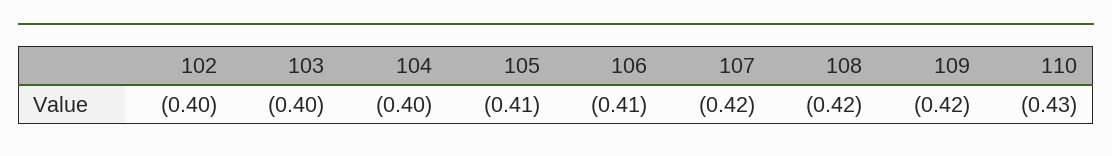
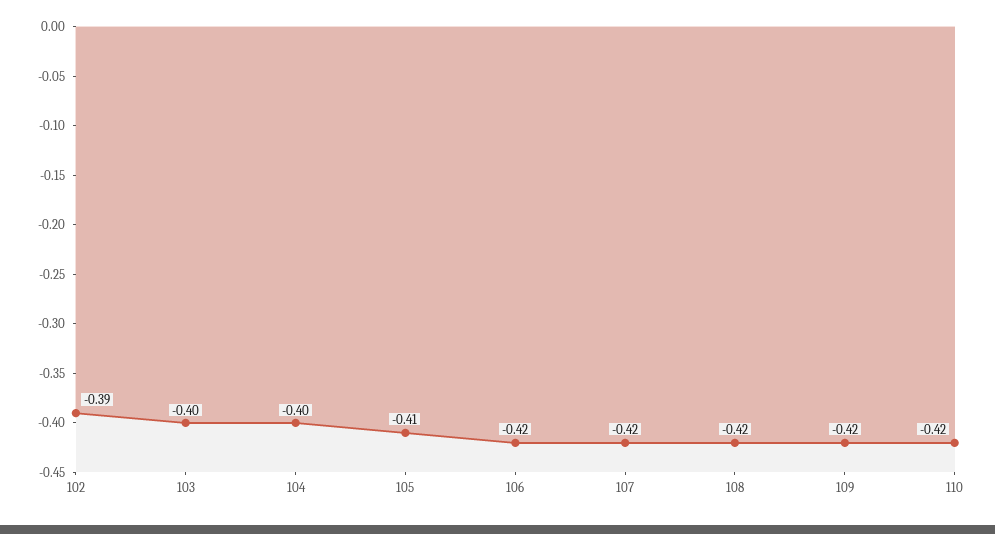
  {
-   "102": -0.4,
+   "102": -0.39,
    "103": -0.4,
    "104": -0.4,
    "105": -0.41,
-   "106": -0.41,
+   "106": -0.42,
    "107": -0.42,
    "108": -0.42,
    "109": -0.42,
-   "110": -0.43
+   "110": -0.42
  }

